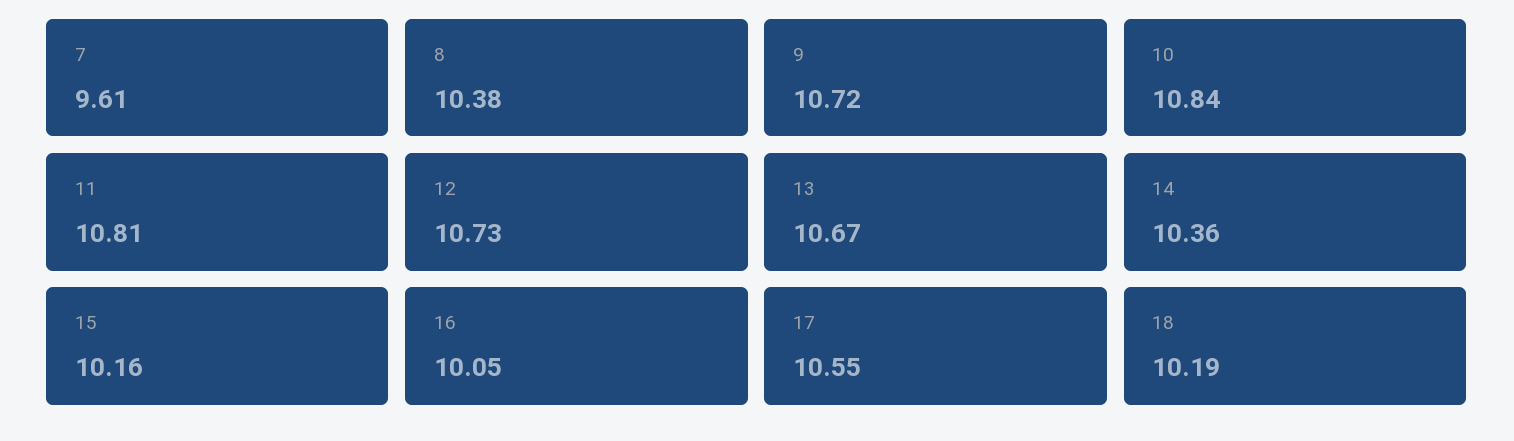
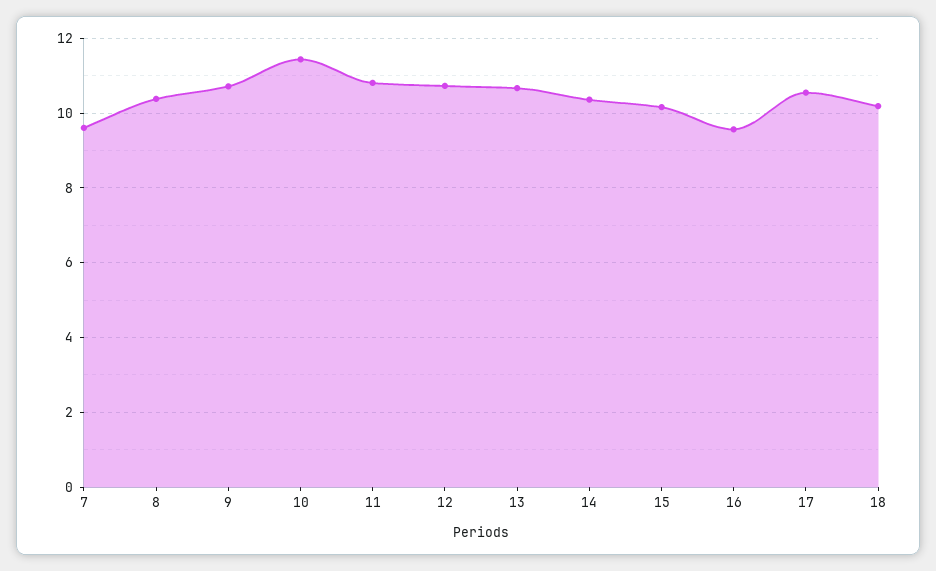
  {
    "7": 9.61,
    "8": 10.38,
    "9": 10.72,
-   "10": 10.84,
+   "10": 11.4,
    "11": 10.81,
    "12": 10.73,
    "13": 10.67,
    "14": 10.36,
    "15": 10.16,
-   "16": 10.05,
+   "16": 9.6,
    "17": 10.55,
    "18": 10.19
  }

